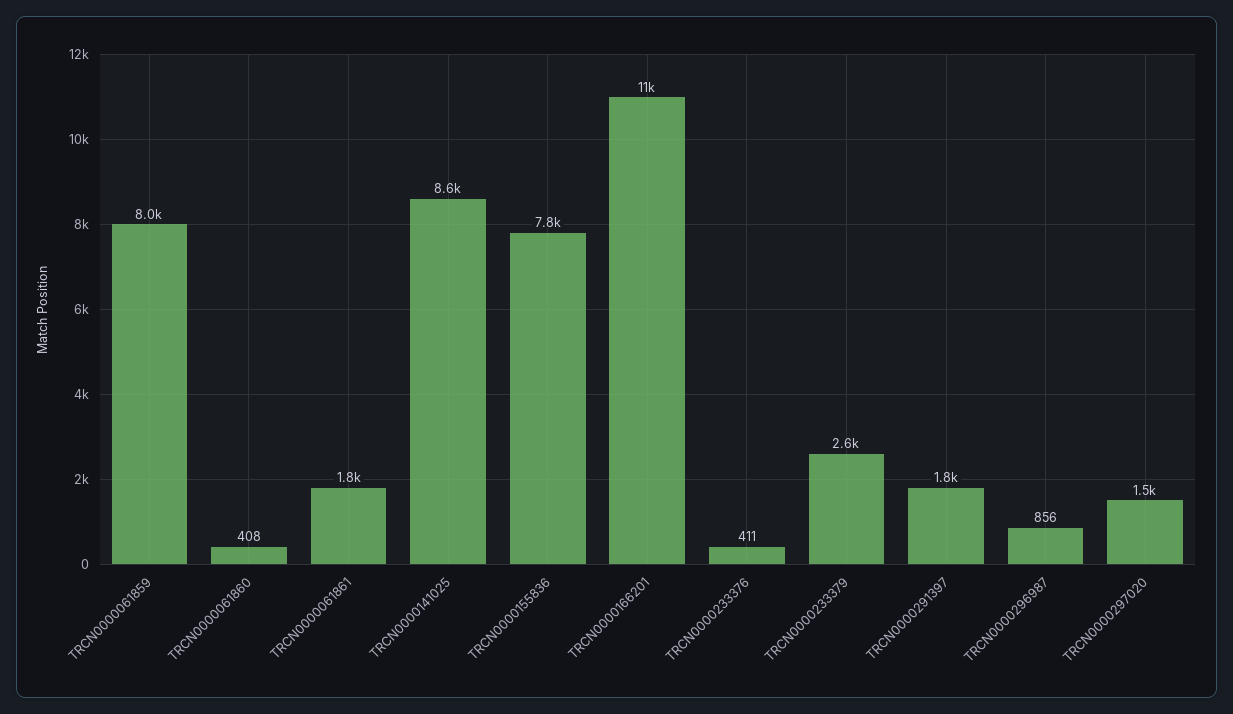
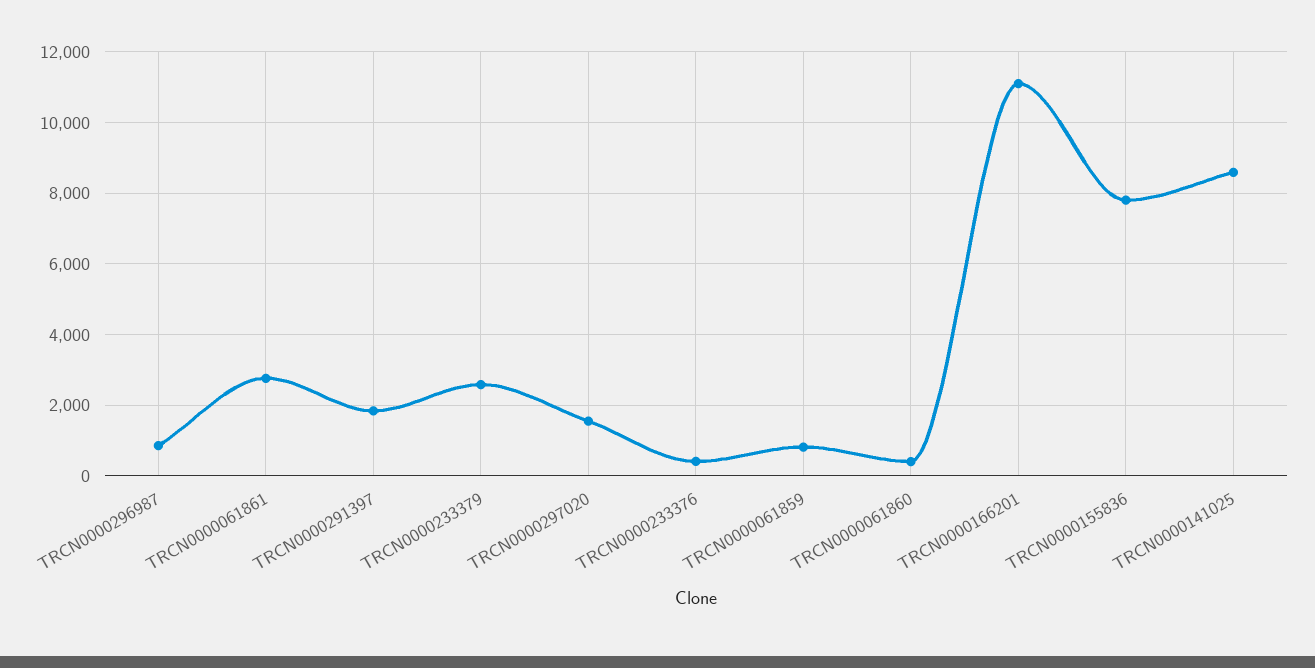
  {
-   "TRCN0000061859": 8000,
+   "TRCN0000061859": 800,
    "TRCN0000061860": 408,
-   "TRCN0000061861": 1800,
+   "TRCN0000061861": 2800,
    "TRCN0000141025": 8600,
    "TRCN0000155836": 7800,
    "TRCN0000166201": 11000,
    "TRCN0000233376": 411,
    "TRCN0000233379": 2600,
    "TRCN0000291397": 1800,
    "TRCN0000296987": 856,
    "TRCN0000297020": 1500
  }

